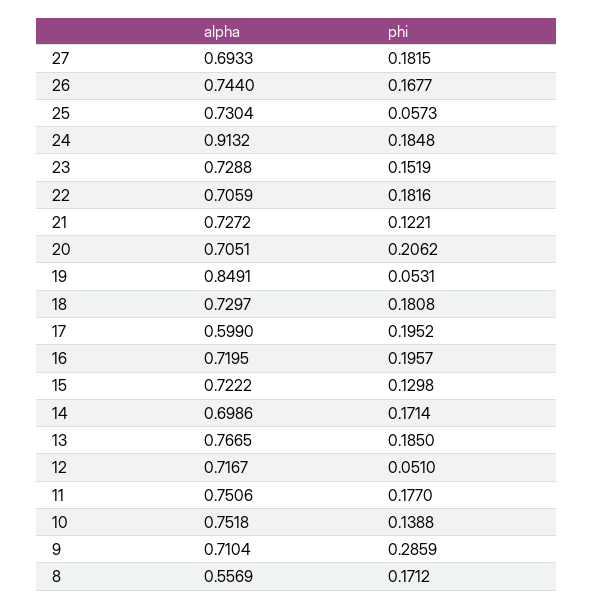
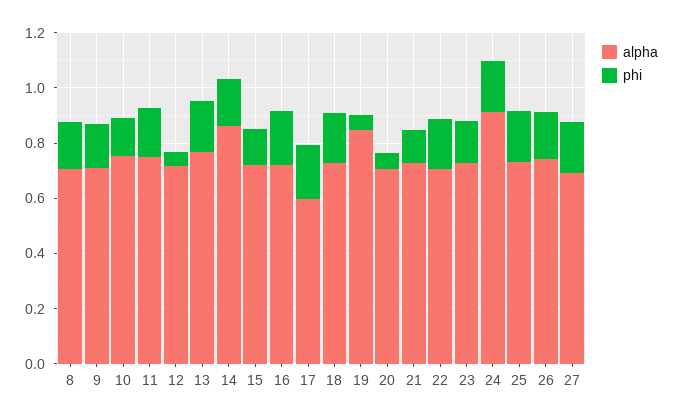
  {
    "alpha": {
      "27": 0.6933,
      "26": 0.744,
      "25": 0.7304,
      "24": 0.9132,
      "23": 0.7288,
      "22": 0.7059,
      "21": 0.7272,
      "20": 0.7051,
      "19": 0.8491,
      "18": 0.7297,
      "17": 0.599,
      "16": 0.7195,
      "15": 0.7222,
-     "14": 0.6986,
+     "14": 0.85,
      "13": 0.7665,
      "12": 0.7167,
      "11": 0.7506,
      "10": 0.7518,
      "9": 0.7104,
-     "8": 0.5569
+     "8": 0.7
    },
    "phi": {
      "27": 0.1815,
      "26": 0.1677,
-     "25": 0.0573,
+     "25": 0.2,
      "24": 0.1848,
      "23": 0.1519,
      "22": 0.1816,
      "21": 0.1221,
-     "20": 0.2062,
+     "20": 0.05,
      "19": 0.0531,
      "18": 0.1808,
      "17": 0.1952,
      "16": 0.1957,
      "15": 0.1298,
      "14": 0.1714,
      "13": 0.185,
      "12": 0.051,
      "11": 0.177,
      "10": 0.1388,
-     "9": 0.2859,
+     "9": 0.15,
      "8": 0.1712
    }
  }

